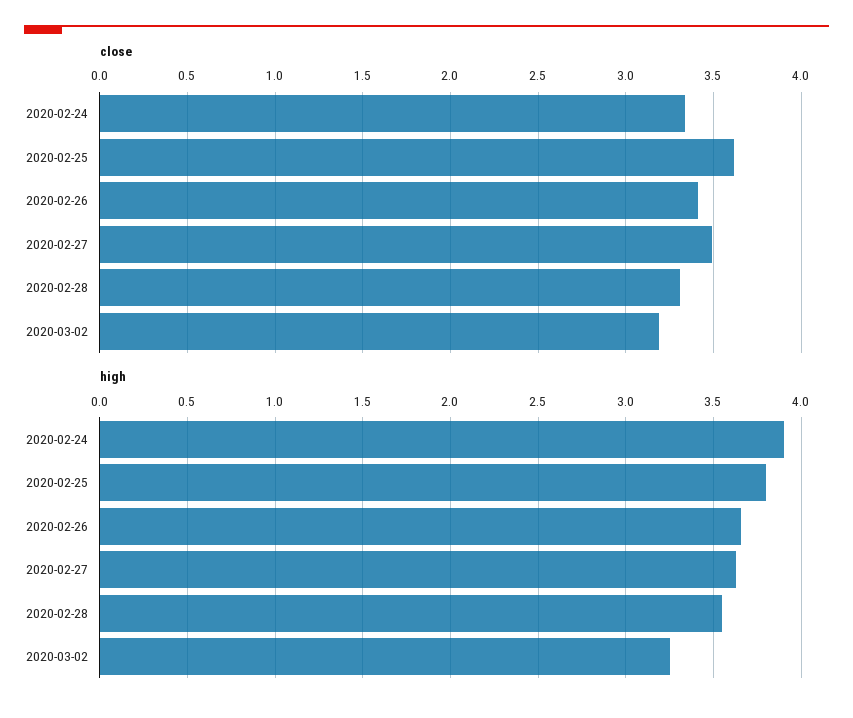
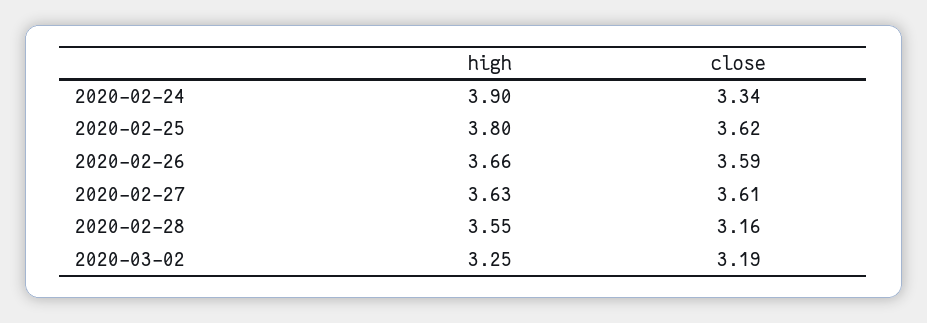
  {
    "close": {
      "2020-02-24": 3.34,
      "2020-02-25": 3.62,
-     "2020-02-26": 3.4,
+     "2020-02-26": 3.59,
-     "2020-02-27": 3.5,
+     "2020-02-27": 3.61,
-     "2020-02-28": 3.3,
+     "2020-02-28": 3.16,
      "2020-03-02": 3.19
    },
    "high": {
      "2020-02-24": 3.9,
      "2020-02-25": 3.8,
      "2020-02-26": 3.66,
      "2020-02-27": 3.63,
      "2020-02-28": 3.55,
      "2020-03-02": 3.25
    }
  }

